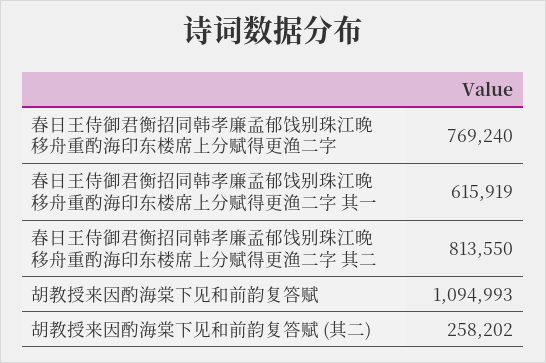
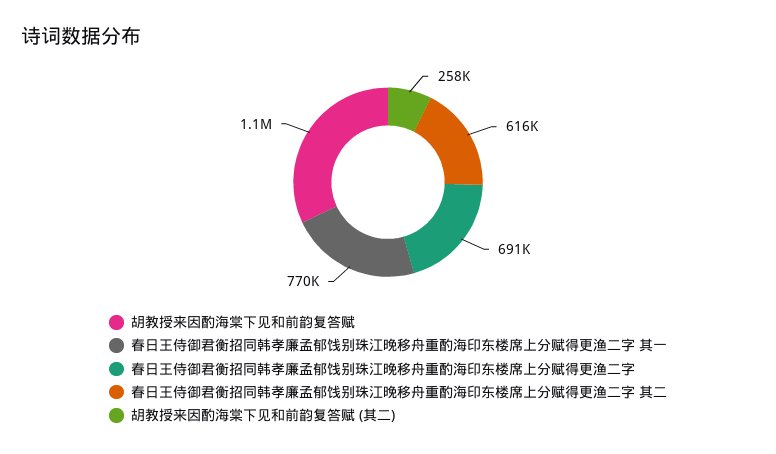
  {
-   "春日王侍御君衡招同韩孝廉孟郁饯别珠江晚移舟重酌海印东楼席上分赋得更渔二字": 769240,
+   "春日王侍御君衡招同韩孝廉孟郁饯别珠江晚移舟重酌海印东楼席上分赋得更渔二字": 691000,
-   "春日王侍御君衡招同韩孝廉孟郁饯别珠江晚移舟重酌海印东楼席上分赋得更渔二字 其一": 615919,
+   "春日王侍御君衡招同韩孝廉孟郁饯别珠江晚移舟重酌海印东楼席上分赋得更渔二字 其一": 770000,
-   "春日王侍御君衡招同韩孝廉孟郁饯别珠江晚移舟重酌海印东楼席上分赋得更渔二字 其二": 813550,
+   "春日王侍御君衡招同韩孝廉孟郁饯别珠江晚移舟重酌海印东楼席上分赋得更渔二字 其二": 616000,
    "胡教授来因酌海棠下见和前韵复答赋": 1094993,
    "胡教授来因酌海棠下见和前韵复答赋 (其二)": 258202
  }

